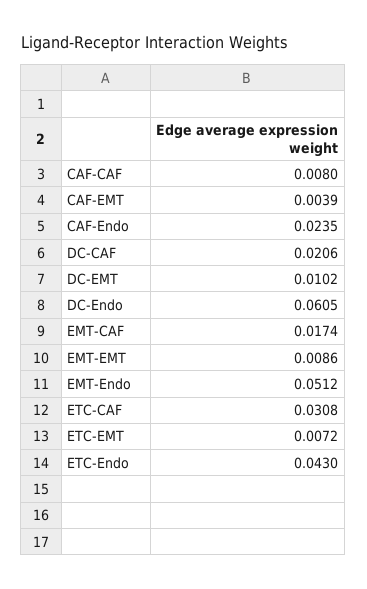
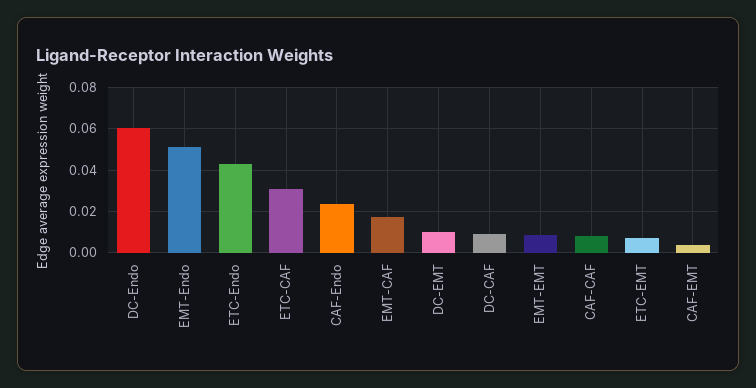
  {
    "CAF-CAF": 0.008,
    "CAF-EMT": 0.0039,
    "CAF-Endo": 0.0235,
-   "DC-CAF": 0.0206,
+   "DC-CAF": 0.01,
    "DC-EMT": 0.0102,
    "DC-Endo": 0.0605,
    "EMT-CAF": 0.0174,
    "EMT-EMT": 0.0086,
    "EMT-Endo": 0.0512,
    "ETC-CAF": 0.0308,
    "ETC-EMT": 0.0072,
    "ETC-Endo": 0.043
  }

